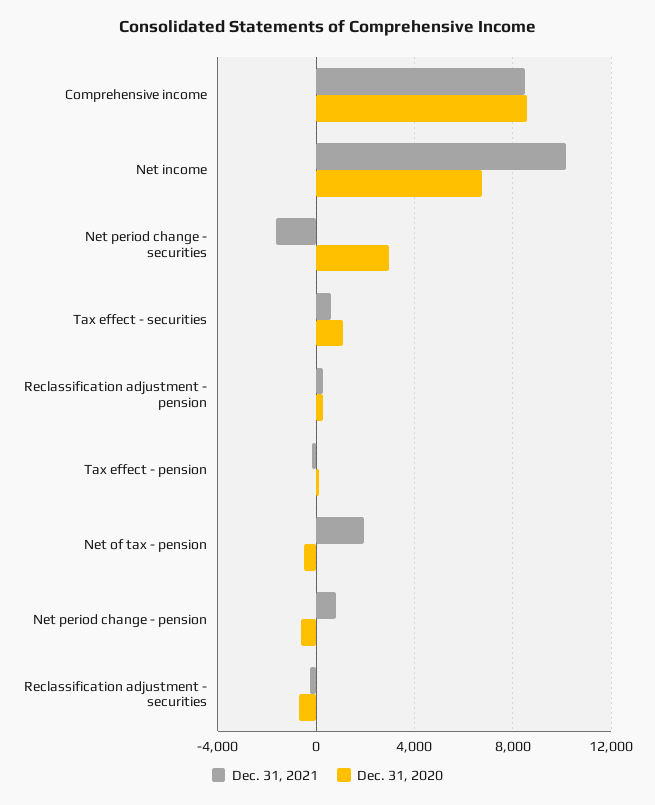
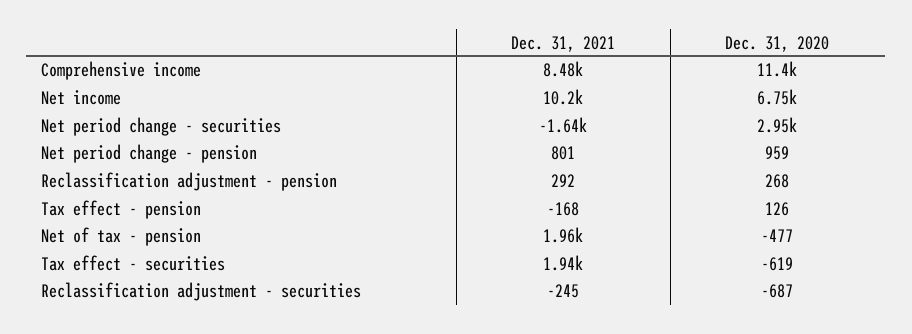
  {
    "Dec. 31, 2021": {
      "Comprehensive income": 8480,
      "Net income": 10200,
      "Net period change - securities": -1640,
-     "Tax effect - securities": 500,
+     "Tax effect - securities": 1940,
      "Reclassification adjustment - pension": 292,
      "Tax effect - pension": -168,
      "Net of tax - pension": 1960,
      "Net period change - pension": 801,
      "Reclassification adjustment - securities": -245
    },
    "Dec. 31, 2020": {
-     "Comprehensive income": 8500,
+     "Comprehensive income": 11400,
      "Net income": 6750,
      "Net period change - securities": 2950,
-     "Tax effect - securities": 1000,
+     "Tax effect - securities": -619,
      "Reclassification adjustment - pension": 268,
      "Tax effect - pension": 126,
      "Net of tax - pension": -477,
-     "Net period change - pension": -500,
+     "Net period change - pension": 959,
      "Reclassification adjustment - securities": -687
    }
  }

